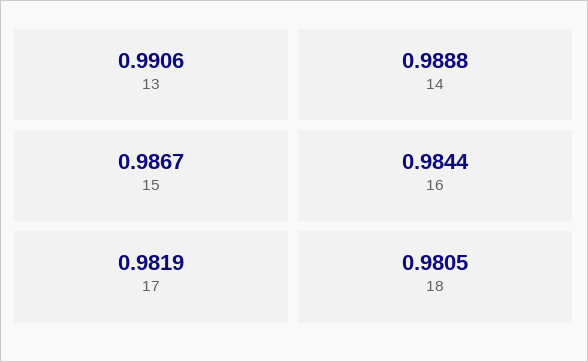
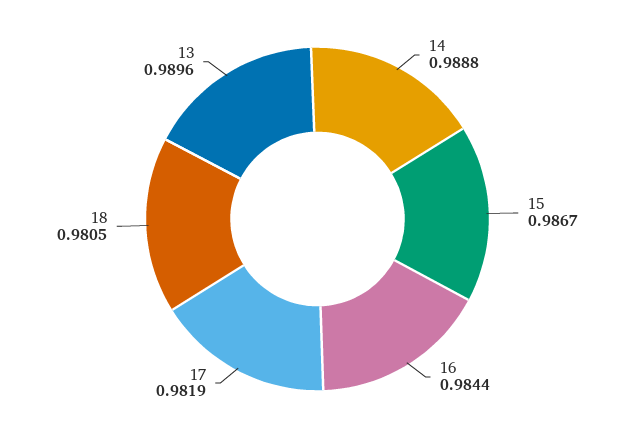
  {
-   "13": 0.9906,
+   "13": 0.9896,
    "14": 0.9888,
    "15": 0.9867,
    "16": 0.9844,
    "17": 0.9819,
    "18": 0.9805
  }

